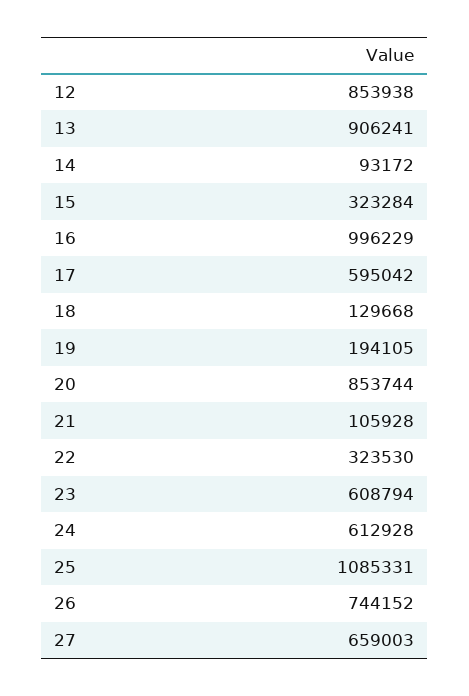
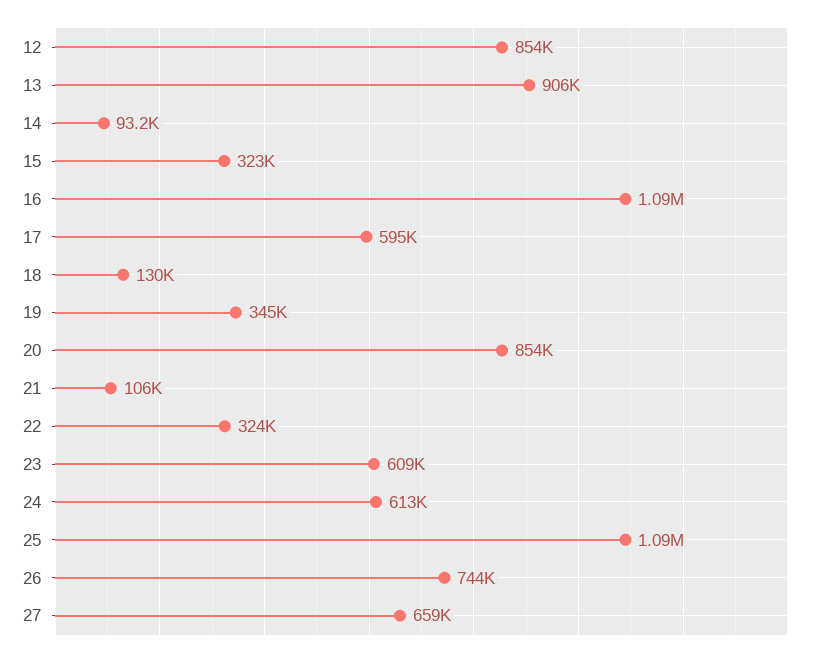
  {
    "12": 853938,
    "13": 906241,
    "14": 93172,
    "15": 323284,
-   "16": 996229,
+   "16": 1090000,
    "17": 595042,
    "18": 129668,
-   "19": 194105,
+   "19": 345000,
    "20": 853744,
    "21": 105928,
    "22": 323530,
    "23": 608794,
    "24": 612928,
    "25": 1085331,
    "26": 744152,
    "27": 659003
  }

